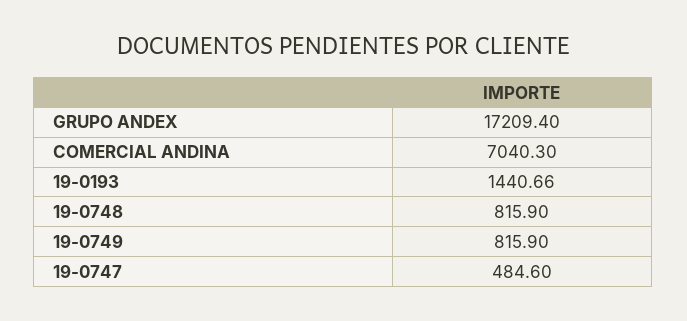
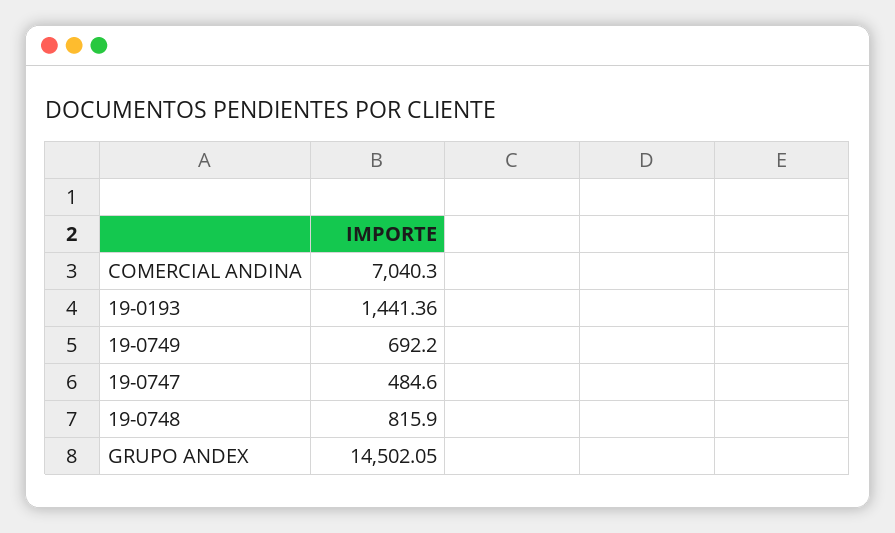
  {
-   "GRUPO ANDEX": 17209.4,
+   "GRUPO ANDEX": 14502.05,
    "COMERCIAL ANDINA": 7040.3,
-   "19-0193": 1440.66,
+   "19-0193": 1441.36,
    "19-0748": 815.9,
-   "19-0749": 815.9,
+   "19-0749": 692.2,
    "19-0747": 484.6
  }

